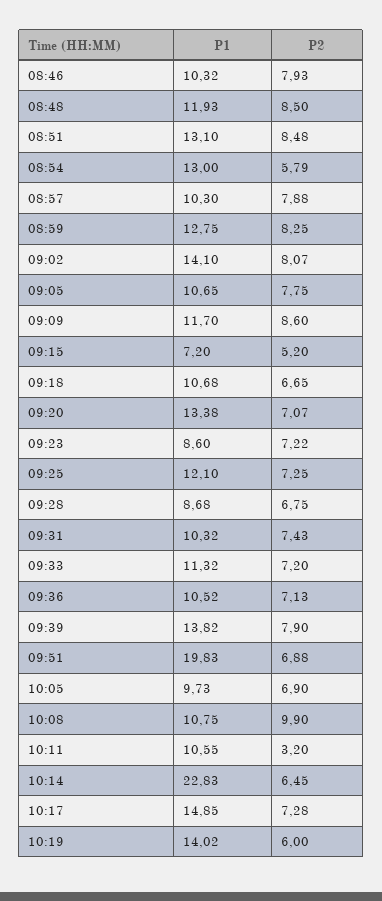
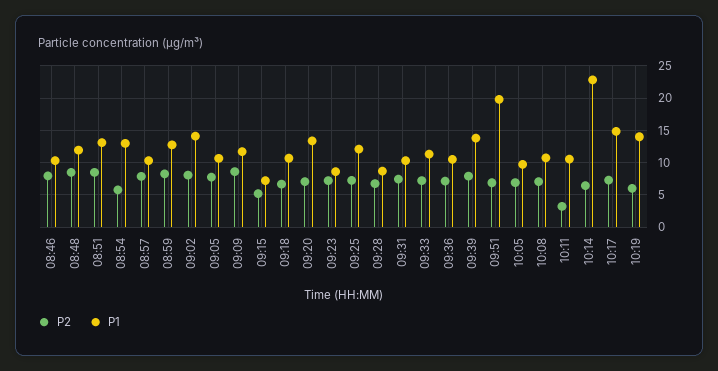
  {
    "P1": {
      "08:46": 10.32,
      "08:48": 11.93,
      "08:51": 13.1,
      "08:54": 13,
      "08:57": 10.3,
      "08:59": 12.75,
      "09:02": 14.1,
      "09:05": 10.65,
      "09:09": 11.7,
      "09:15": 7.2,
      "09:18": 10.68,
      "09:20": 13.38,
      "09:23": 8.6,
      "09:25": 12.1,
      "09:28": 8.68,
      "09:31": 10.32,
      "09:33": 11.32,
      "09:36": 10.52,
      "09:39": 13.82,
      "09:51": 19.83,
      "10:05": 9.73,
      "10:08": 10.75,
      "10:11": 10.55,
      "10:14": 22.83,
      "10:17": 14.85,
      "10:19": 14.02
    },
    "P2": {
      "08:46": 7.93,
      "08:48": 8.5,
      "08:51": 8.48,
      "08:54": 5.79,
      "08:57": 7.88,
      "08:59": 8.25,
      "09:02": 8.07,
      "09:05": 7.75,
      "09:09": 8.6,
      "09:15": 5.2,
      "09:18": 6.65,
      "09:20": 7.07,
      "09:23": 7.22,
      "09:25": 7.25,
      "09:28": 6.75,
      "09:31": 7.43,
      "09:33": 7.2,
      "09:36": 7.13,
      "09:39": 7.9,
      "09:51": 6.88,
      "10:05": 6.9,
-     "10:08": 9.9,
+     "10:08": 7,
      "10:11": 3.2,
      "10:14": 6.45,
      "10:17": 7.28,
      "10:19": 6
    }
  }

